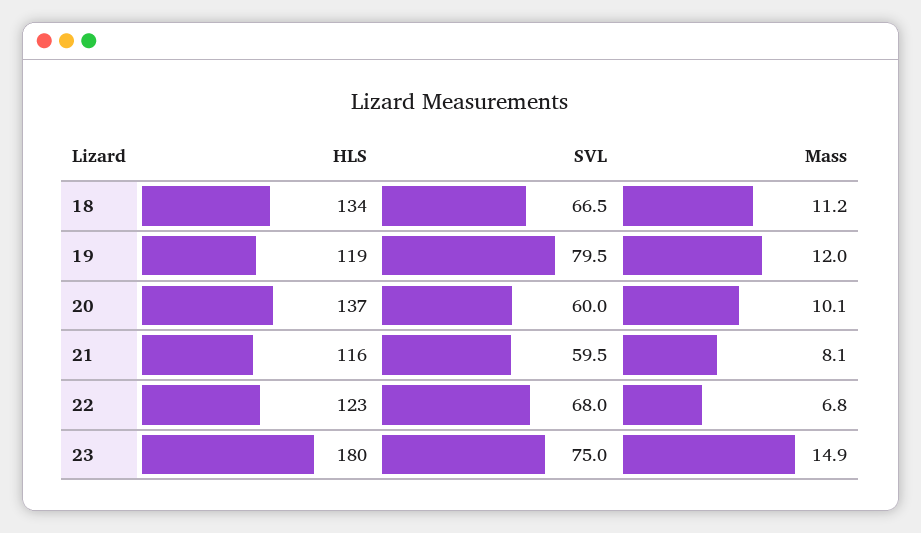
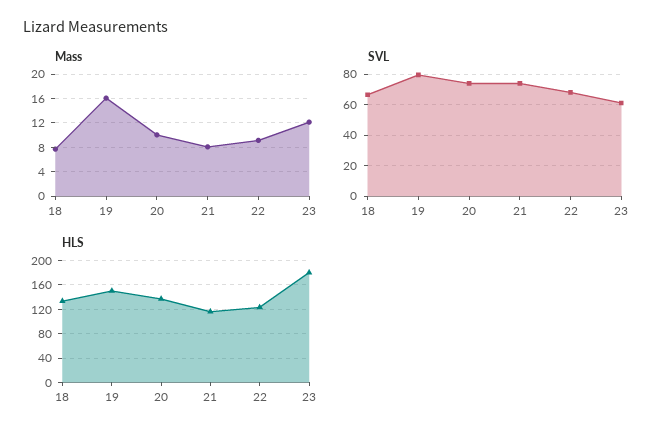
  {
    "HLS": {
      "18": 134,
-     "19": 119,
+     "19": 150,
      "20": 137,
      "21": 116,
      "22": 123,
      "23": 180
    },
    "SVL": {
      "18": 66.5,
      "19": 79.5,
-     "20": 60,
+     "20": 75,
-     "21": 59.5,
+     "21": 75,
      "22": 68,
-     "23": 75
+     "23": 60
    },
    "Mass": {
-     "18": 11.2,
+     "18": 8,
-     "19": 12,
+     "19": 16,
      "20": 10.1,
      "21": 8.1,
-     "22": 6.8,
+     "22": 9,
-     "23": 14.9
+     "23": 12
    }
  }

